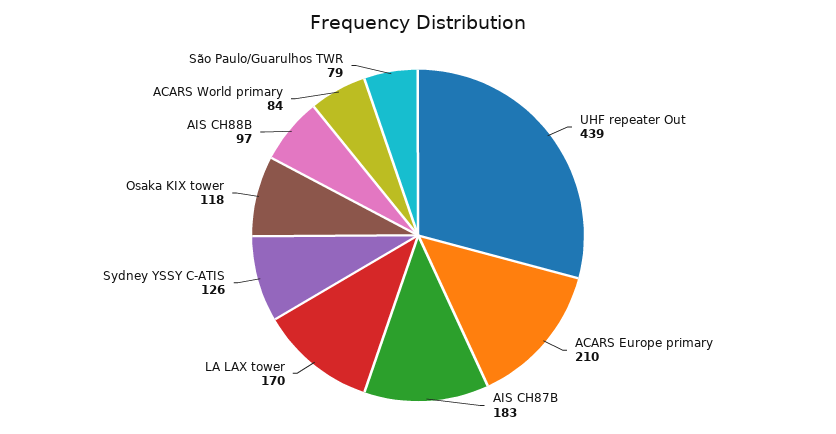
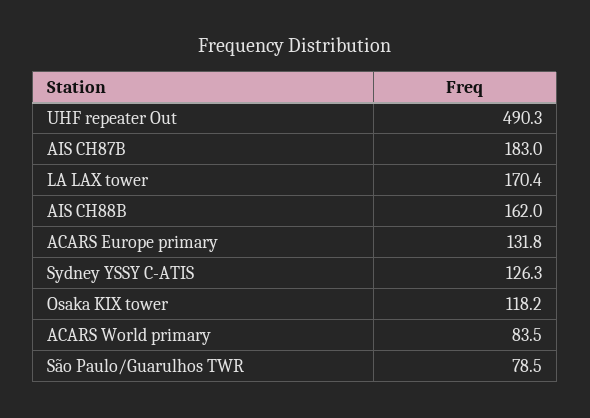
  {
-   "UHF repeater Out": 439,
+   "UHF repeater Out": 490.3,
-   "ACARS Europe primary": 210,
+   "ACARS Europe primary": 131.8,
    "AIS CH87B": 183,
    "LA LAX tower": 170.4,
    "Sydney YSSY C-ATIS": 126.3,
    "Osaka KIX tower": 118.2,
-   "AIS CH88B": 97,
+   "AIS CH88B": 162,
    "ACARS World primary": 83.5,
    "São Paulo/Guarulhos TWR": 78.5
  }

